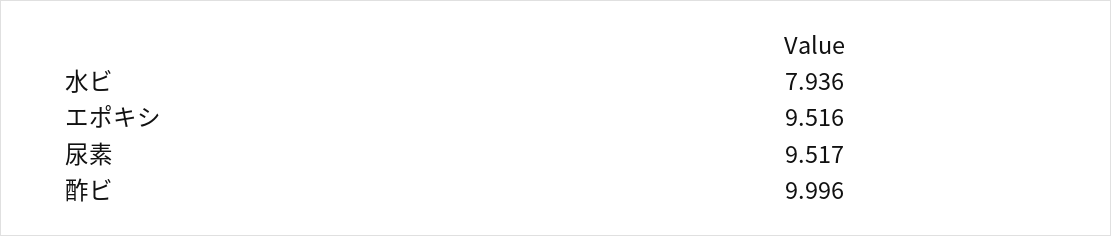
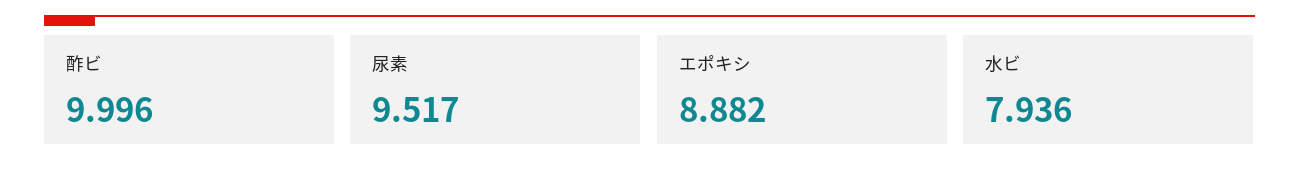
  {
    "水ビ": 7.936,
-   "エポキシ": 9.516,
+   "エポキシ": 8.882,
    "尿素": 9.517,
    "酢ビ": 9.996
  }

